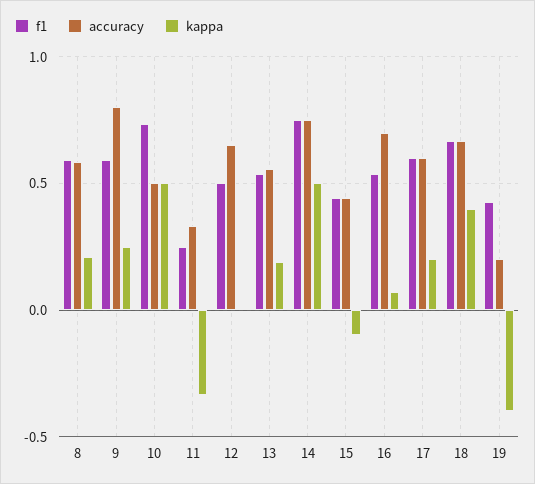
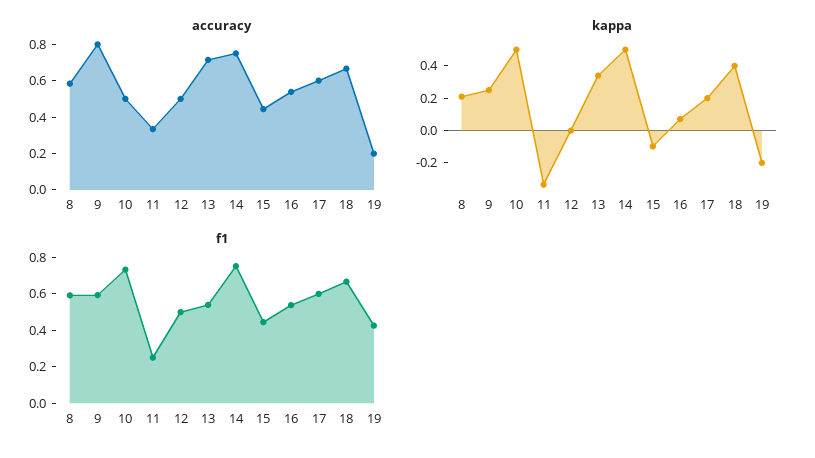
  {
    "f1": {
      "8": 0.6,
      "9": 0.6,
      "10": 0.75,
      "11": 0.25,
      "12": 0.5,
      "13": 0.55,
      "14": 0.75,
      "15": 0.45,
      "16": 0.55,
      "17": 0.6,
      "18": 0.65,
      "19": 0.45
    },
    "accuracy": {
      "8": 0.6,
      "9": 0.8,
      "10": 0.5,
      "11": 0.35,
-     "12": 0.65,
+     "12": 0.5,
-     "13": 0.55,
+     "13": 0.7,
      "14": 0.75,
      "15": 0.45,
-     "16": 0.7,
+     "16": 0.55,
      "17": 0.6,
      "18": 0.65,
      "19": 0.2
    },
    "kappa": {
      "8": 0.2,
      "9": 0.25,
      "10": 0.5,
      "11": -0.35,
      "12": 0,
-     "13": 0.2,
+     "13": 0.35,
      "14": 0.5,
      "15": -0.1,
      "16": 0.05,
      "17": 0.2,
      "18": 0.4,
-     "19": -0.4
+     "19": -0.2
    }
  }

